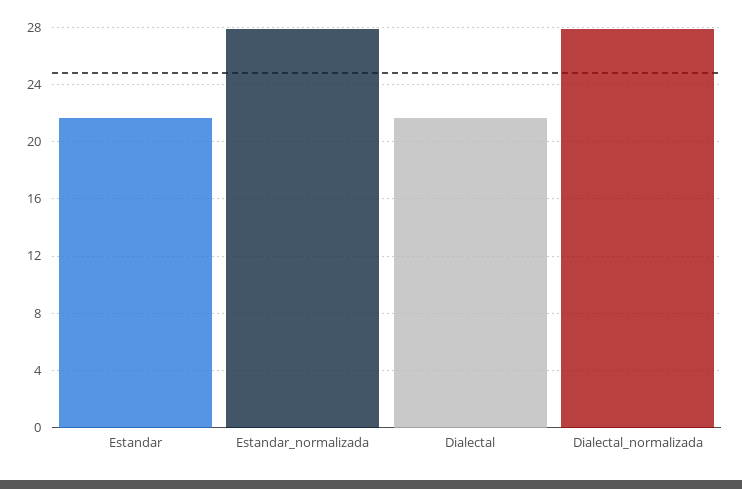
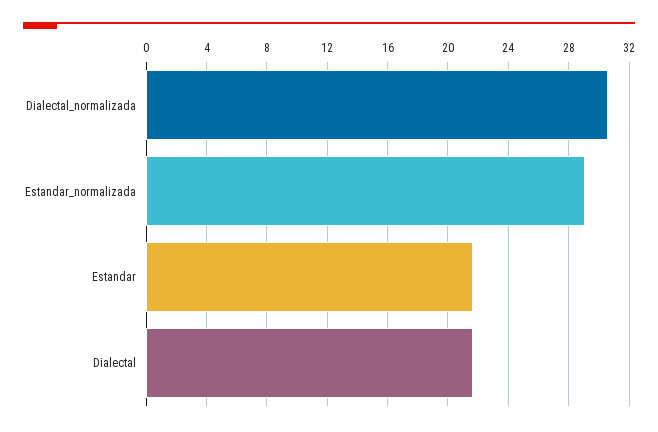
  {
    "Estandar": 21.5,
-   "Estandar_normalizada": 28,
+   "Estandar_normalizada": 29,
    "Dialectal": 21.5,
-   "Dialectal_normalizada": 28
+   "Dialectal_normalizada": 30.5
  }

